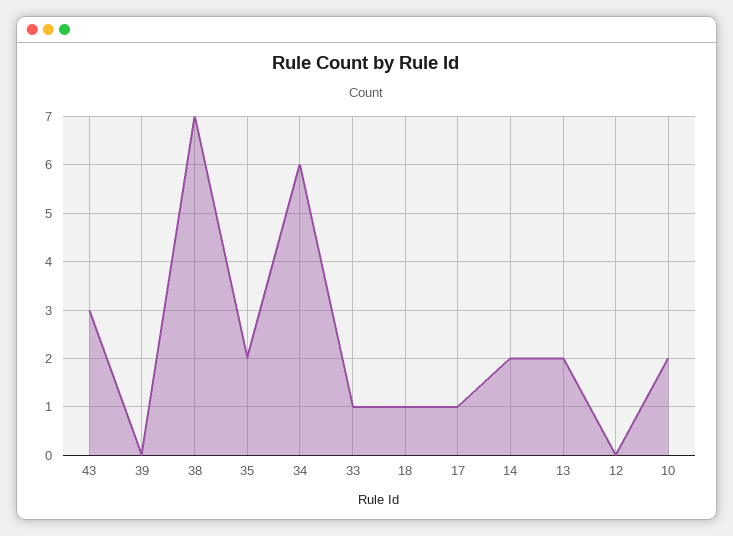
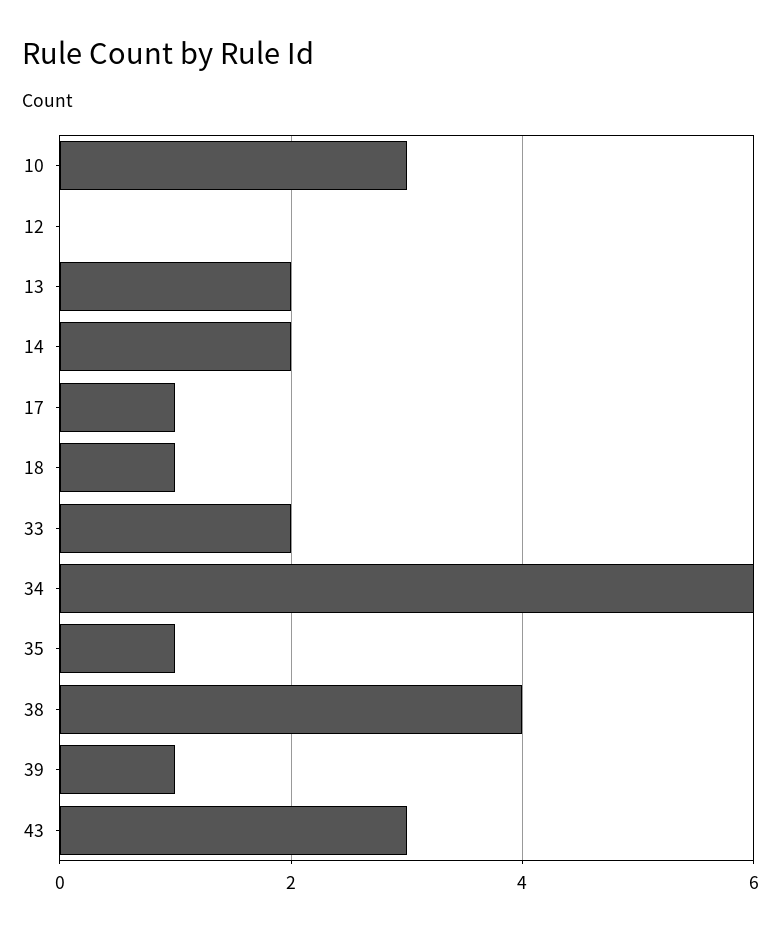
  {
    "43": 3,
-   "39": 0,
+   "39": 1,
-   "38": 7,
+   "38": 4,
-   "35": 2,
+   "35": 1,
    "34": 6,
-   "33": 1,
+   "33": 2,
    "18": 1,
    "17": 1,
    "14": 2,
    "13": 2,
    "12": 0,
-   "10": 2
+   "10": 3
  }

